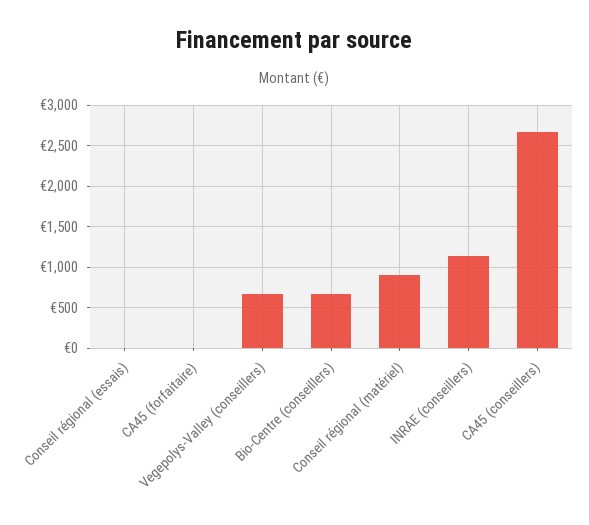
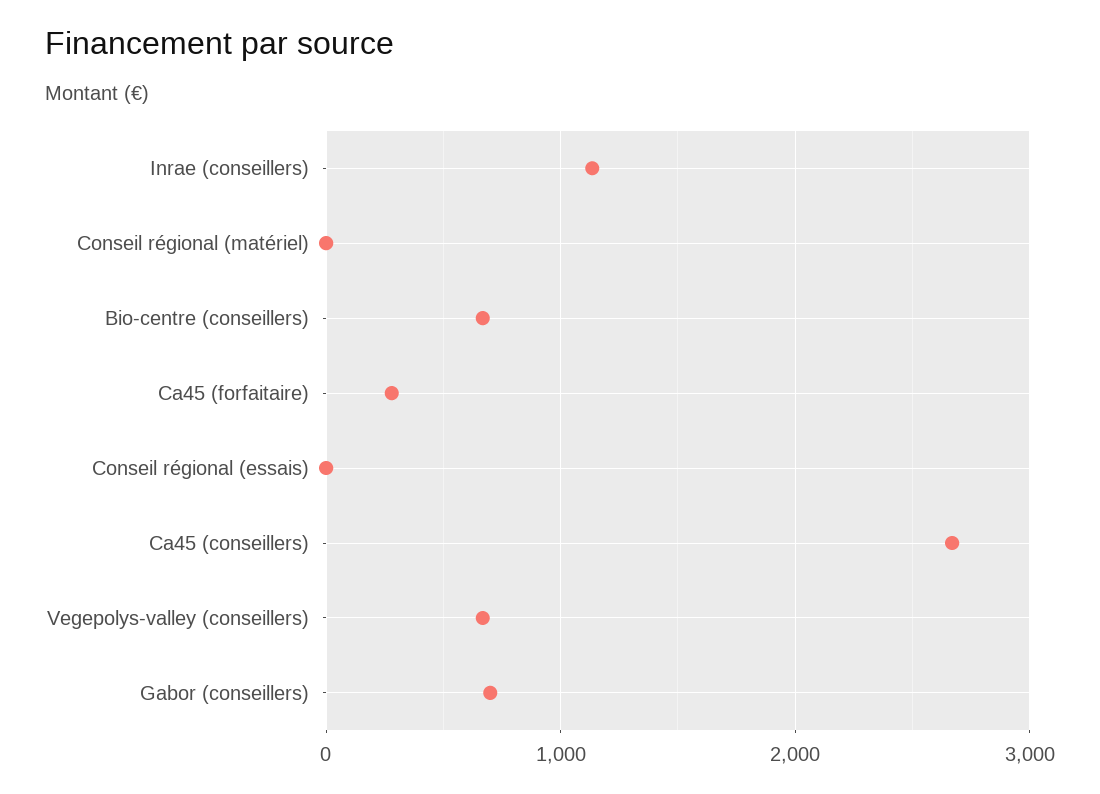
  {
    "Conseil régional (essais)": 0,
-   "CA45 (forfaitaire)": 0,
+   "CA45 (forfaitaire)": 300,
    "Vegepolys-Valley (conseillers)": 700,
    "Bio-Centre (conseillers)": 700,
-   "Conseil régional (matériel)": 900,
+   "Conseil régional (matériel)": 0,
    "INRAE (conseillers)": 1100,
-   "CA45 (conseillers)": 2700
+   "CA45 (conseillers)": 2700,
+   "Gabor (conseillers)": 700
  }

